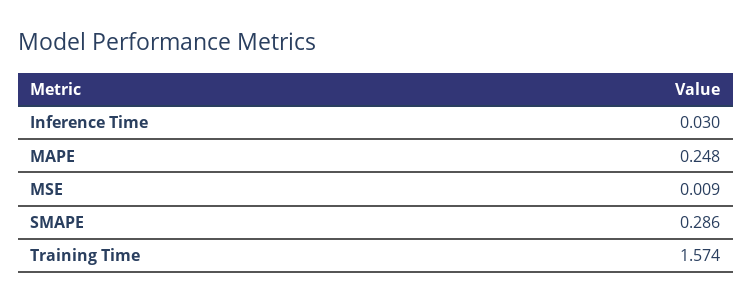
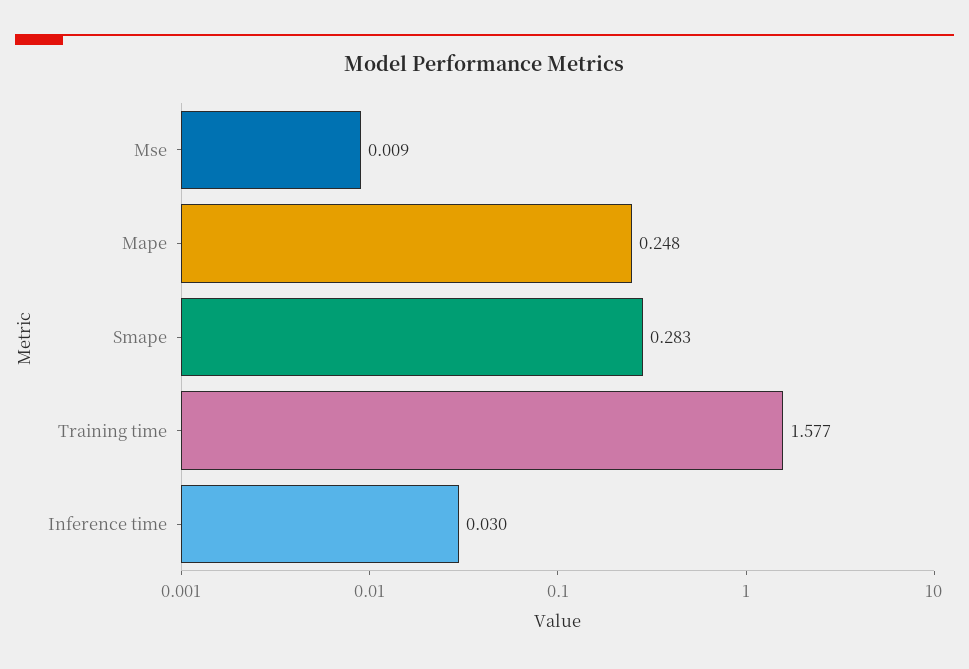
  {
    "Inference Time": 0.03,
    "MAPE": 0.248,
    "MSE": 0.009,
-   "SMAPE": 0.286,
+   "SMAPE": 0.283,
-   "Training Time": 1.574
+   "Training Time": 1.577
  }

